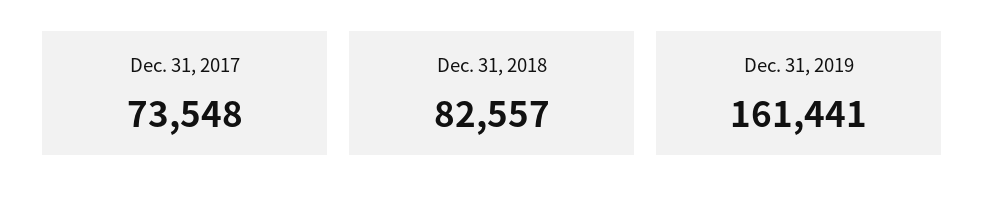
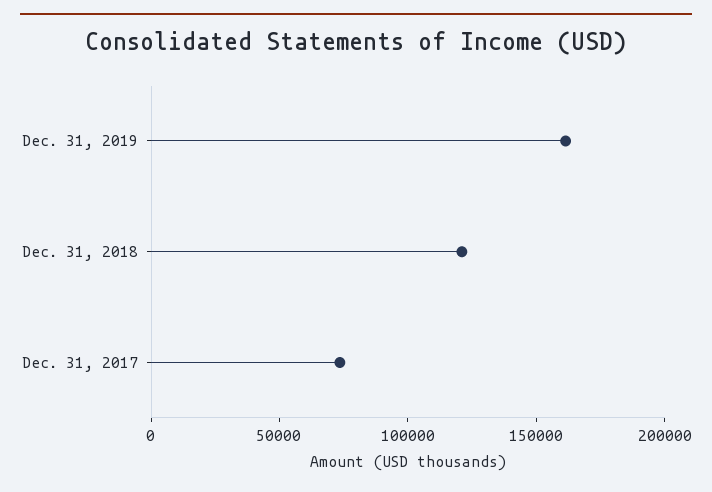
  {
    "Dec. 31, 2017": 73548,
-   "Dec. 31, 2018": 82557,
+   "Dec. 31, 2018": 120000,
    "Dec. 31, 2019": 161441
  }

